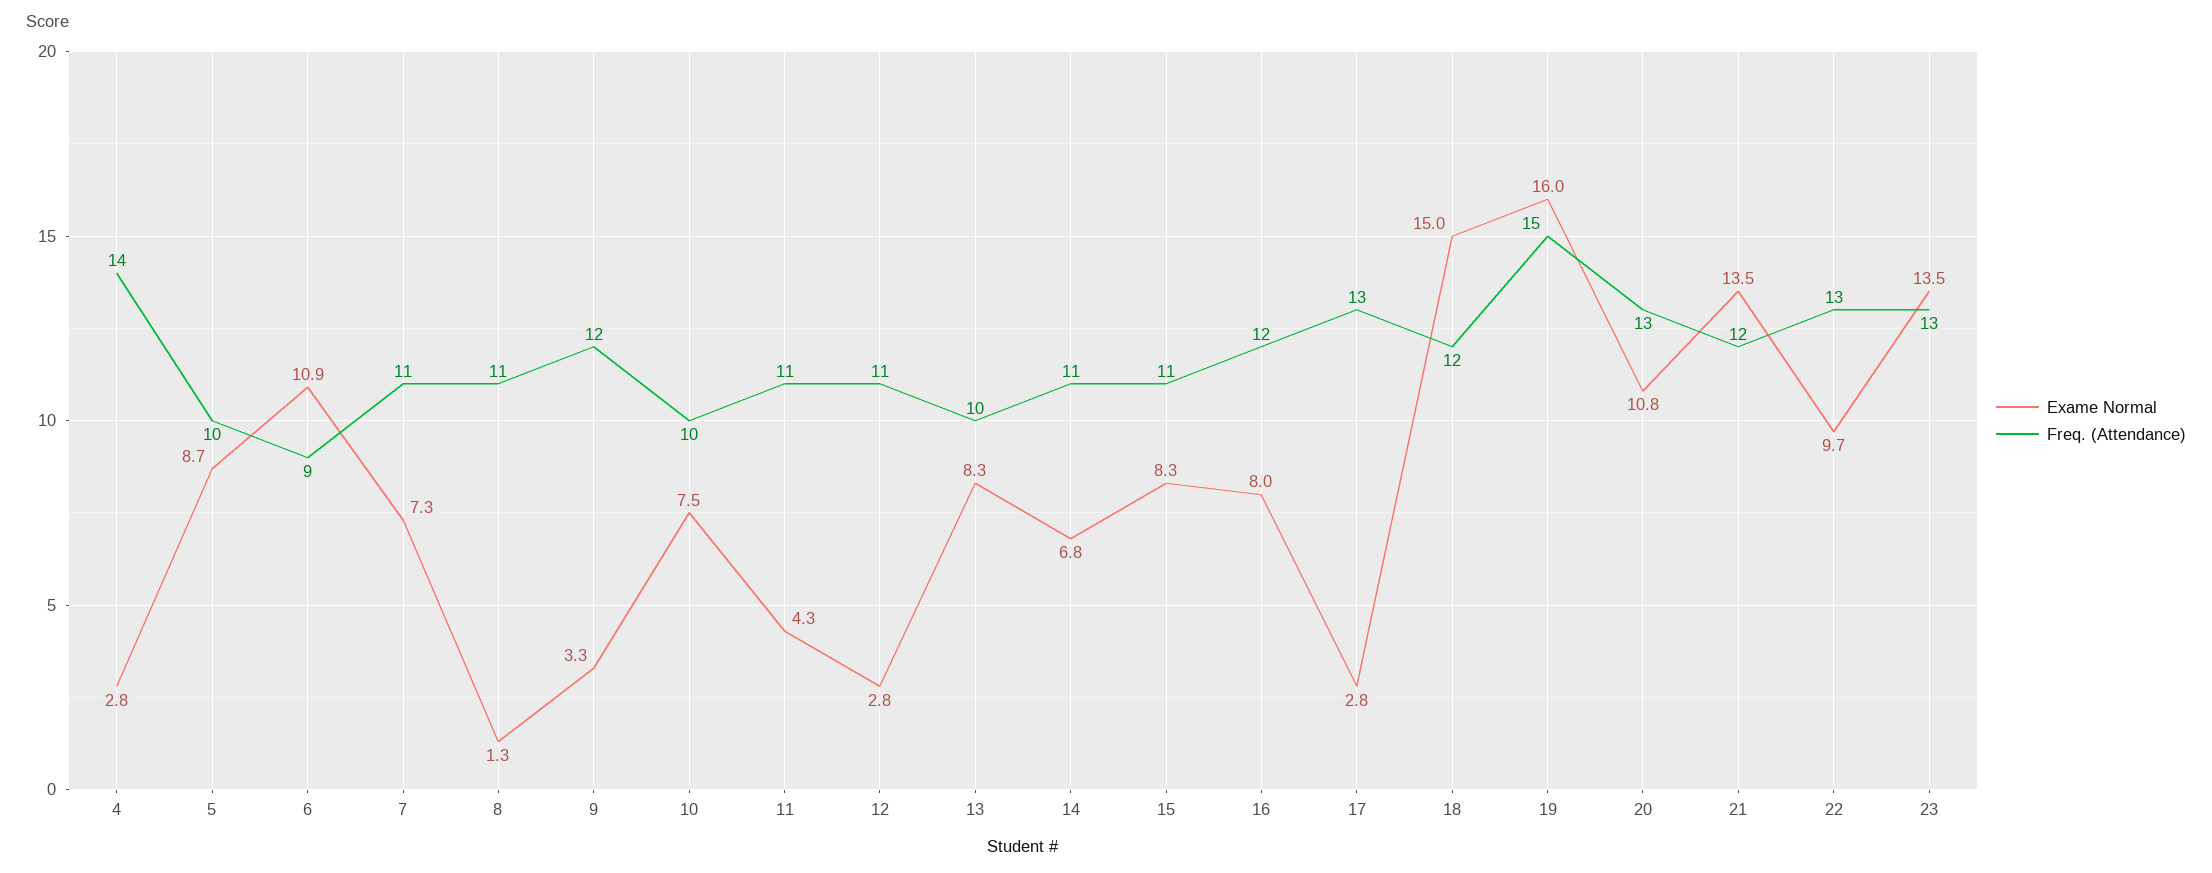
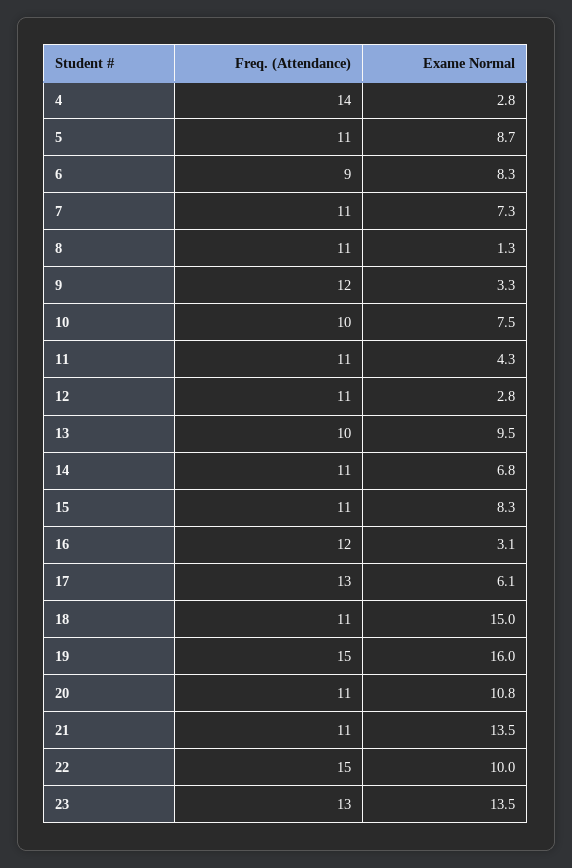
  {
    "Exame Normal": {
      "4": 2.8,
      "5": 8.7,
-     "6": 10.9,
+     "6": 8.3,
      "7": 7.3,
      "8": 1.3,
      "9": 3.3,
      "10": 7.5,
      "11": 4.3,
      "12": 2.8,
-     "13": 8.3,
+     "13": 9.5,
      "14": 6.8,
      "15": 8.3,
-     "16": 8,
+     "16": 3.1,
-     "17": 2.8,
+     "17": 6.1,
      "18": 15,
      "19": 16,
      "20": 10.8,
      "21": 13.5,
-     "22": 9.7,
+     "22": 10,
      "23": 13.5
    },
    "Freq. (Attendance)": {
      "4": 14,
-     "5": 10,
+     "5": 11,
      "6": 9,
      "7": 11,
      "8": 11,
      "9": 12,
      "10": 10,
      "11": 11,
      "12": 11,
      "13": 10,
      "14": 11,
      "15": 11,
      "16": 12,
      "17": 13,
-     "18": 12,
+     "18": 11,
      "19": 15,
-     "20": 13,
+     "20": 11,
-     "21": 12,
+     "21": 11,
-     "22": 13,
+     "22": 15,
      "23": 13
    }
  }

